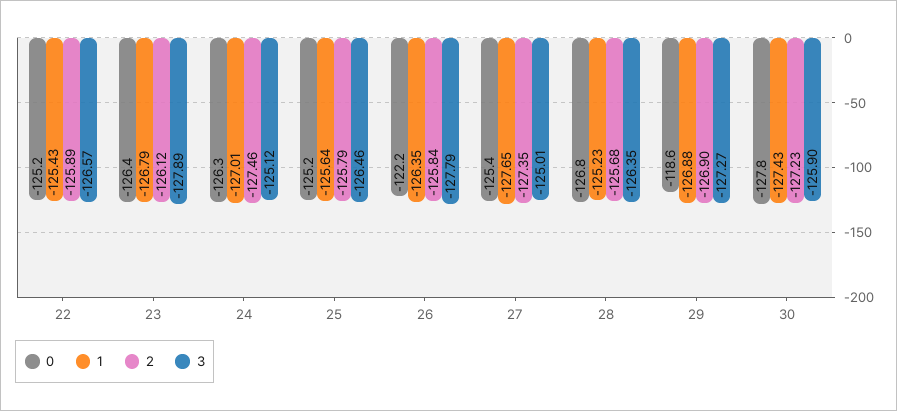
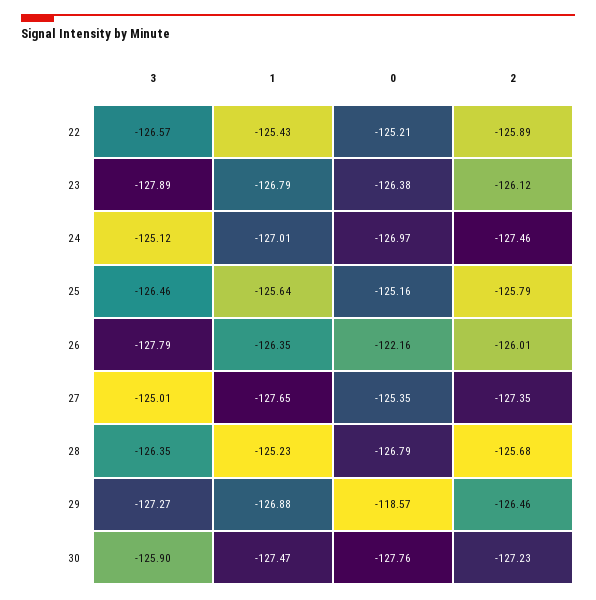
  {
    "0": {
      "22": -125.21,
      "23": -126.38,
-     "24": -126.3,
+     "24": -126.97,
      "25": -125.16,
      "26": -122.16,
      "27": -125.35,
      "28": -126.79,
      "29": -118.57,
      "30": -127.76
    },
    "1": {
      "22": -125.43,
      "23": -126.79,
      "24": -127.01,
      "25": -125.64,
      "26": -126.35,
      "27": -127.65,
      "28": -125.23,
      "29": -126.88,
-     "30": -127.43
+     "30": -127.47
    },
    "2": {
      "22": -125.89,
      "23": -126.12,
      "24": -127.46,
      "25": -125.79,
-     "26": -125.84,
+     "26": -126.01,
      "27": -127.35,
      "28": -125.68,
-     "29": -126.9,
+     "29": -126.46,
      "30": -127.23
    },
    "3": {
      "22": -126.57,
      "23": -127.89,
      "24": -125.12,
      "25": -126.46,
      "26": -127.79,
      "27": -125.01,
      "28": -126.35,
      "29": -127.27,
      "30": -125.9
    }
  }

